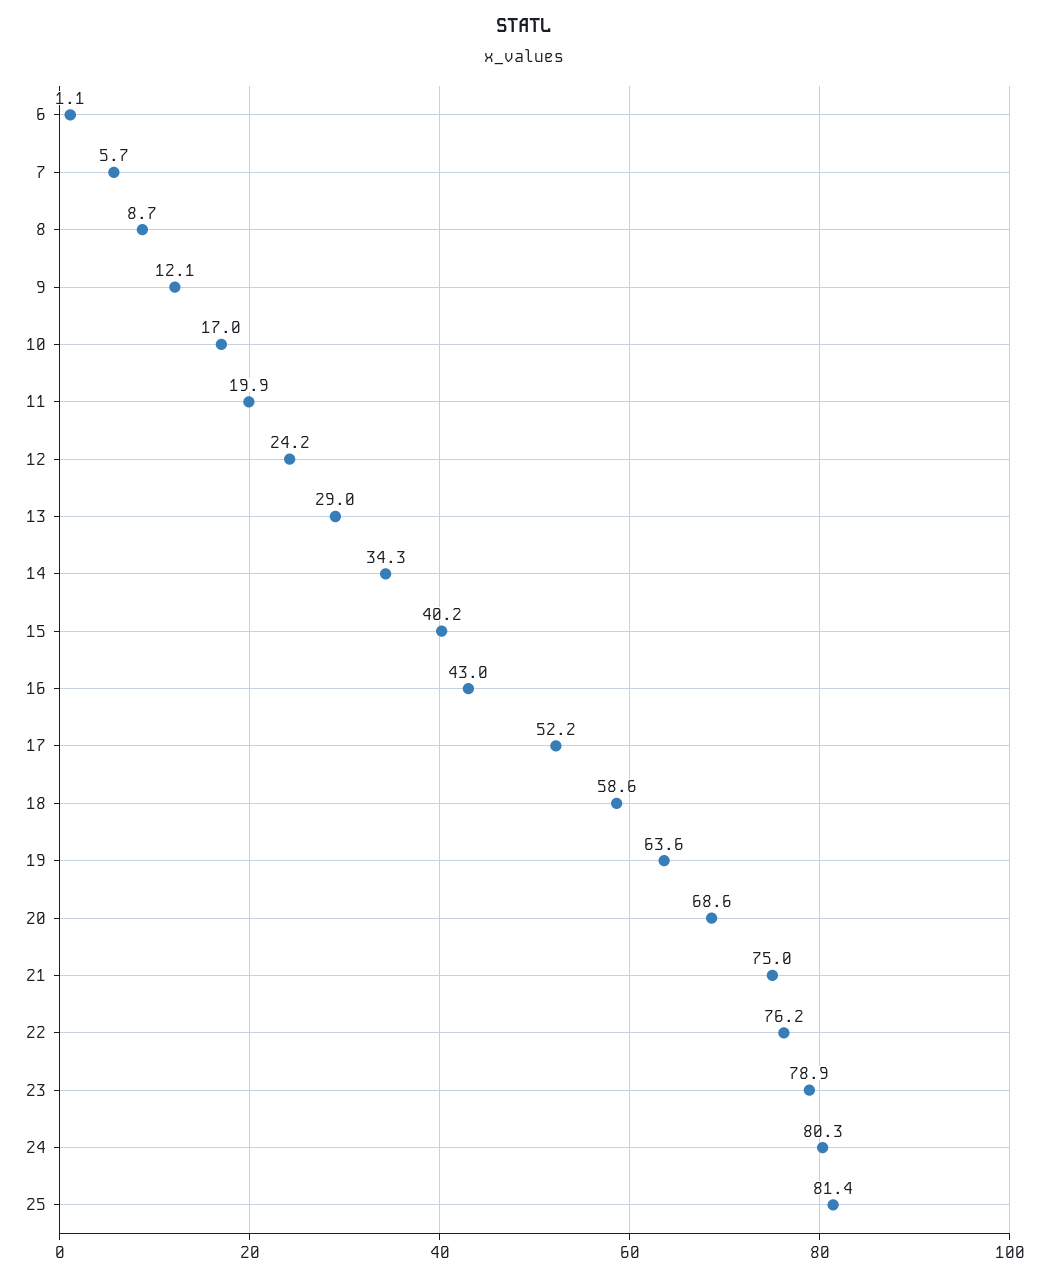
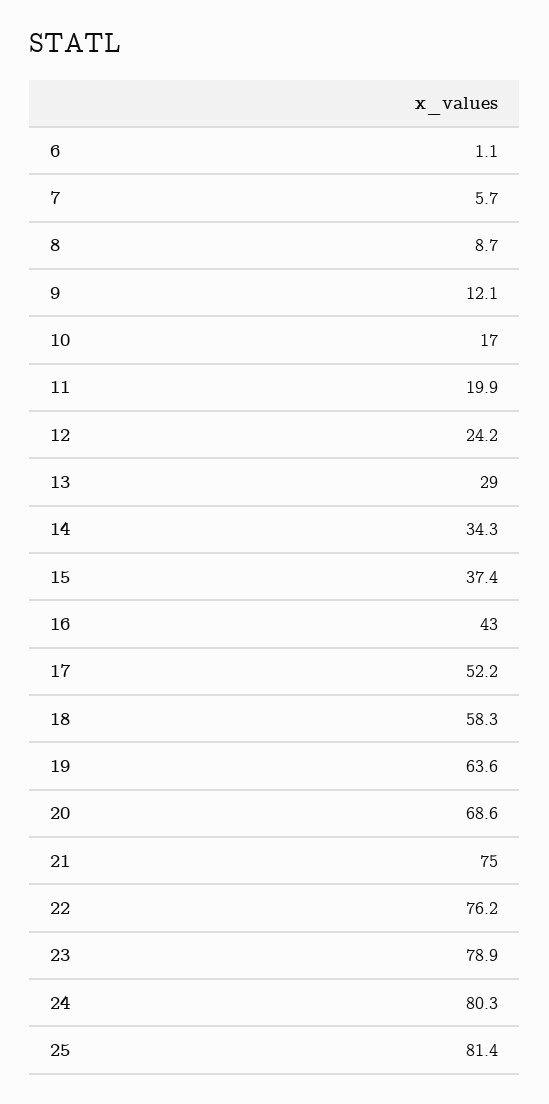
  {
    "6": 1.1,
    "7": 5.7,
    "8": 8.7,
    "9": 12.1,
    "10": 17,
    "11": 19.9,
    "12": 24.2,
    "13": 29,
    "14": 34.3,
-   "15": 40.2,
+   "15": 37.4,
    "16": 43,
    "17": 52.2,
-   "18": 58.6,
+   "18": 58.3,
    "19": 63.6,
    "20": 68.6,
    "21": 75,
    "22": 76.2,
    "23": 78.9,
    "24": 80.3,
    "25": 81.4
  }

